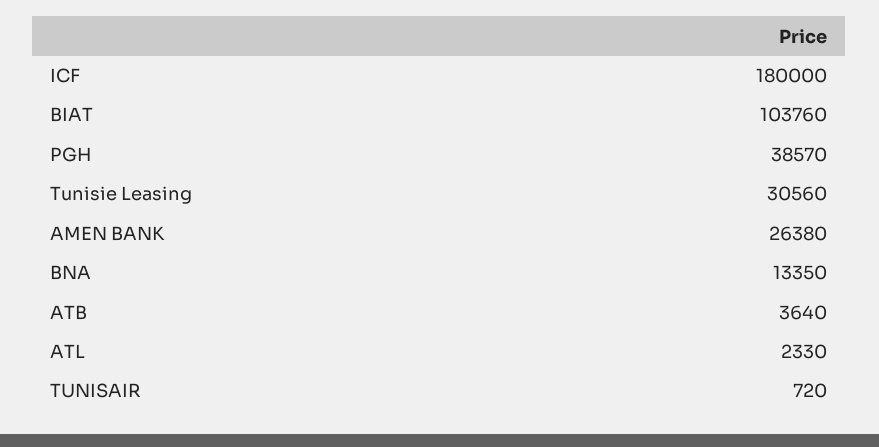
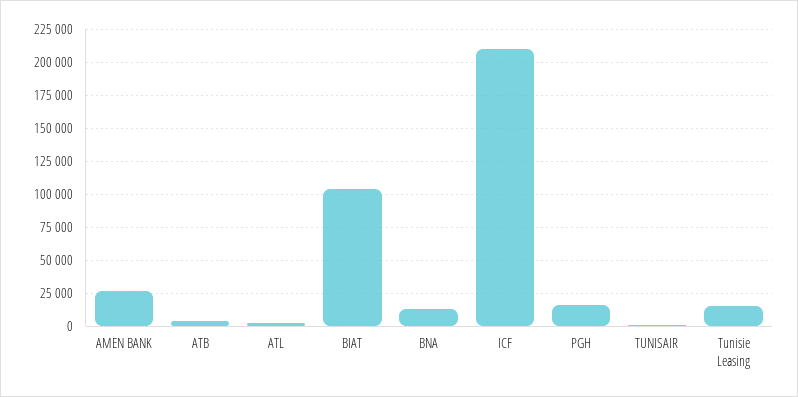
  {
-   "ICF": 180000,
+   "ICF": 210000,
    "BIAT": 103760,
-   "PGH": 38570,
+   "PGH": 15000,
-   "Tunisie Leasing": 30560,
+   "Tunisie Leasing": 15000,
    "AMEN BANK": 26380,
    "BNA": 13350,
    "ATB": 3640,
    "ATL": 2330,
    "TUNISAIR": 720
  }

